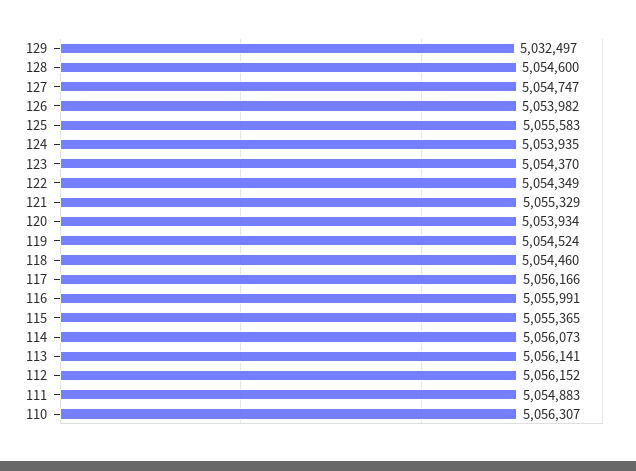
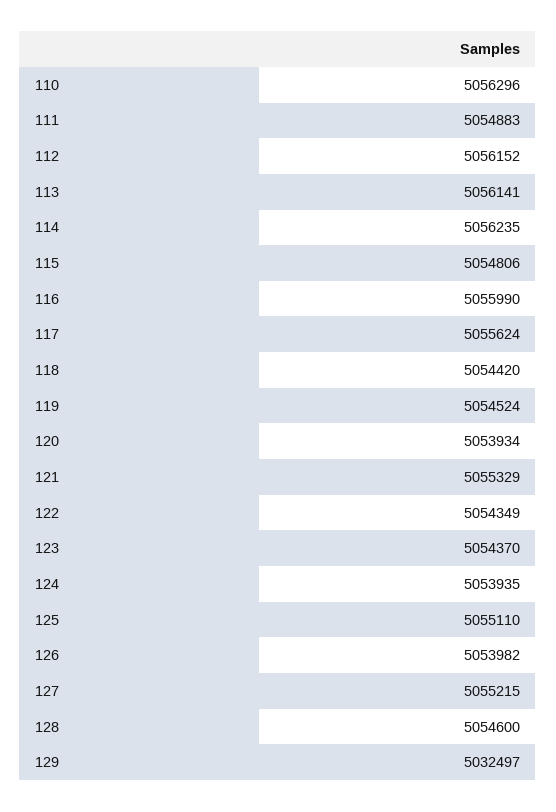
  {
    "129": 5032497,
    "128": 5054600,
-   "127": 5054747,
+   "127": 5055215,
    "126": 5053982,
-   "125": 5055583,
+   "125": 5055110,
    "124": 5053935,
    "123": 5054370,
    "122": 5054349,
    "121": 5055329,
    "120": 5053934,
    "119": 5054524,
-   "118": 5054460,
+   "118": 5054420,
-   "117": 5056166,
+   "117": 5055624,
-   "116": 5055991,
+   "116": 5055990,
-   "115": 5055365,
+   "115": 5054806,
-   "114": 5056073,
+   "114": 5056235,
    "113": 5056141,
    "112": 5056152,
    "111": 5054883,
-   "110": 5056307
+   "110": 5056296
  }

